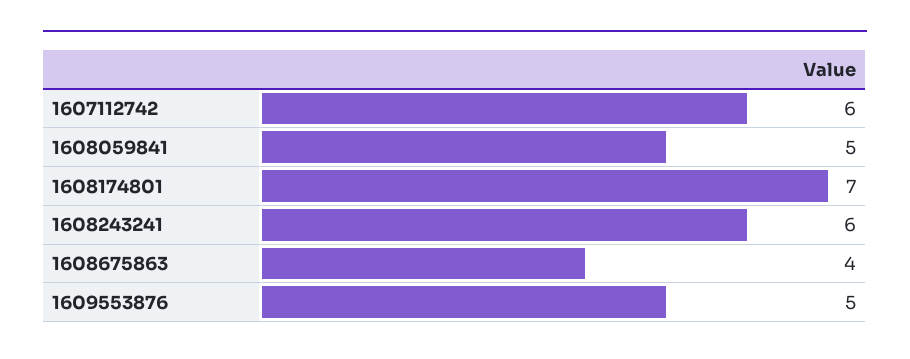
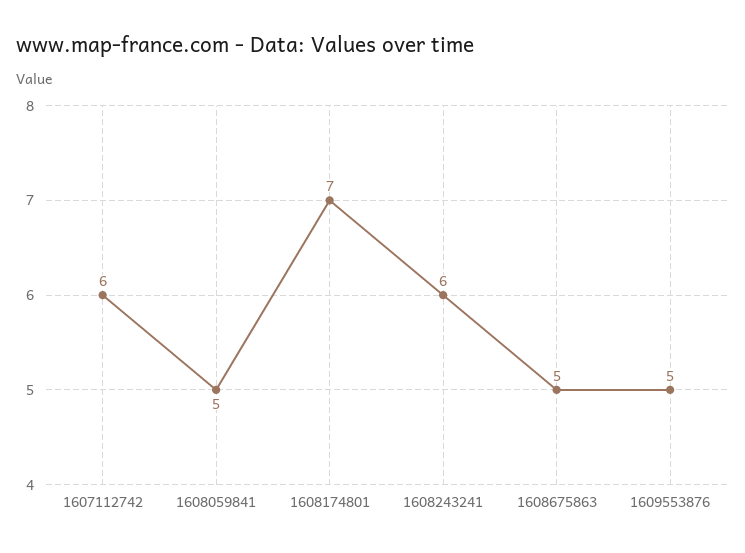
  {
    "1607112742": 6,
    "1608059841": 5,
    "1608174801": 7,
    "1608243241": 6,
-   "1608675863": 4,
+   "1608675863": 5,
    "1609553876": 5
  }

